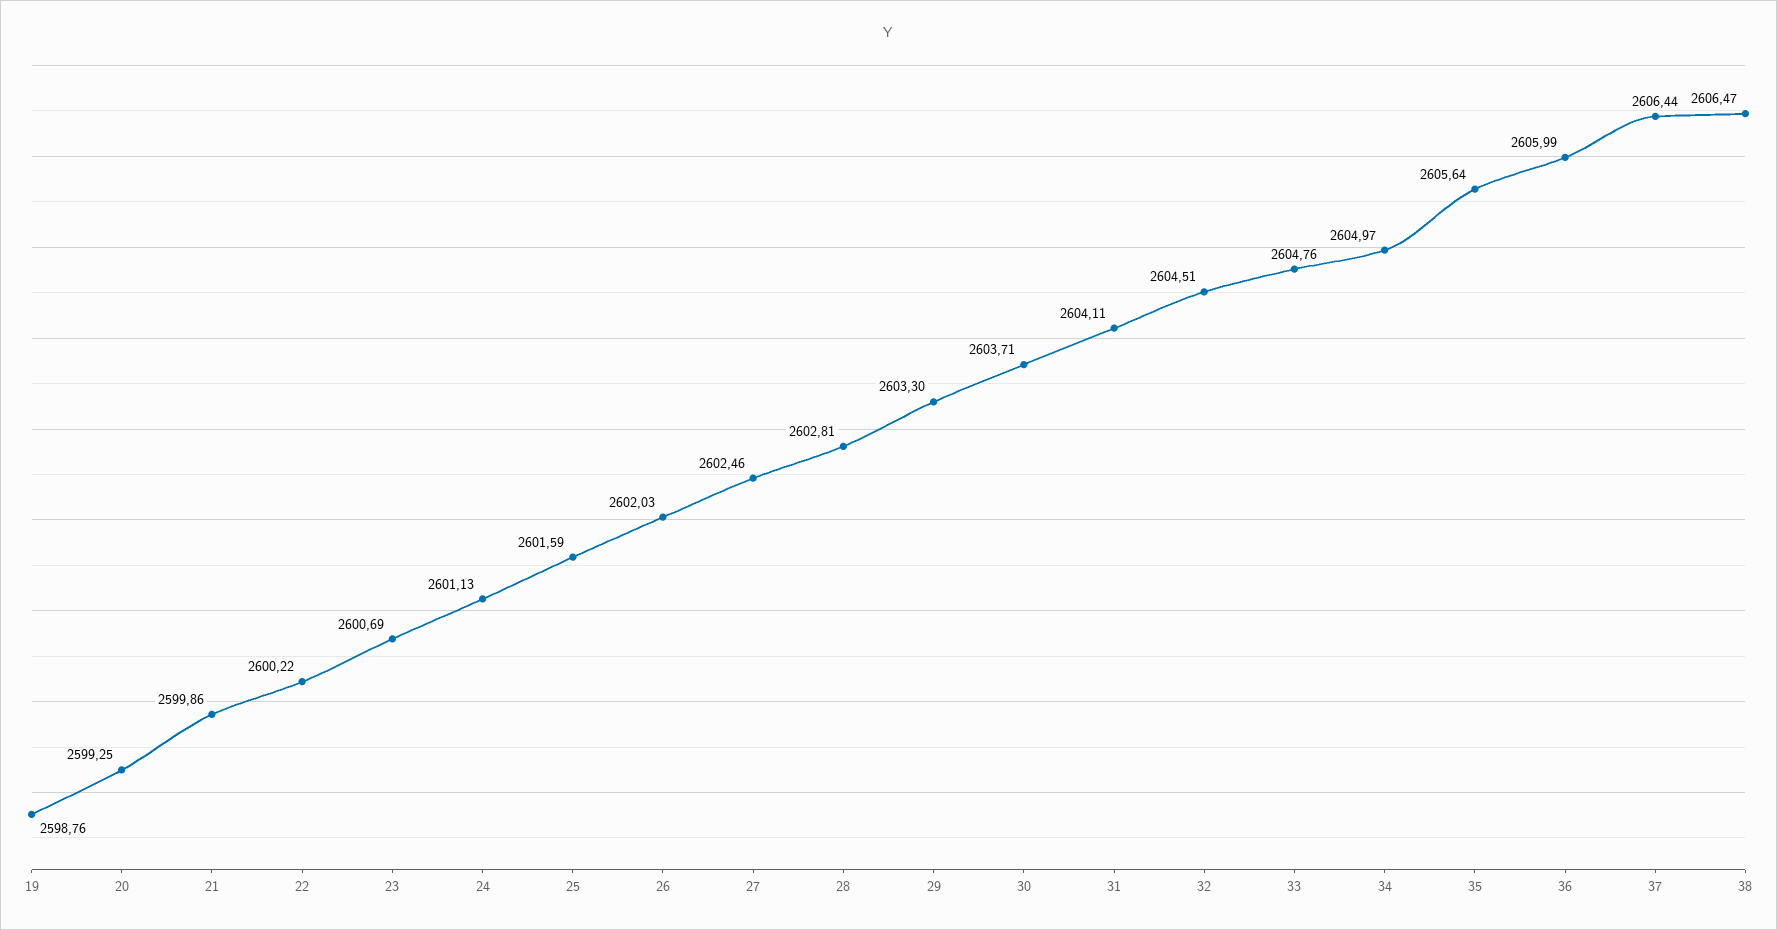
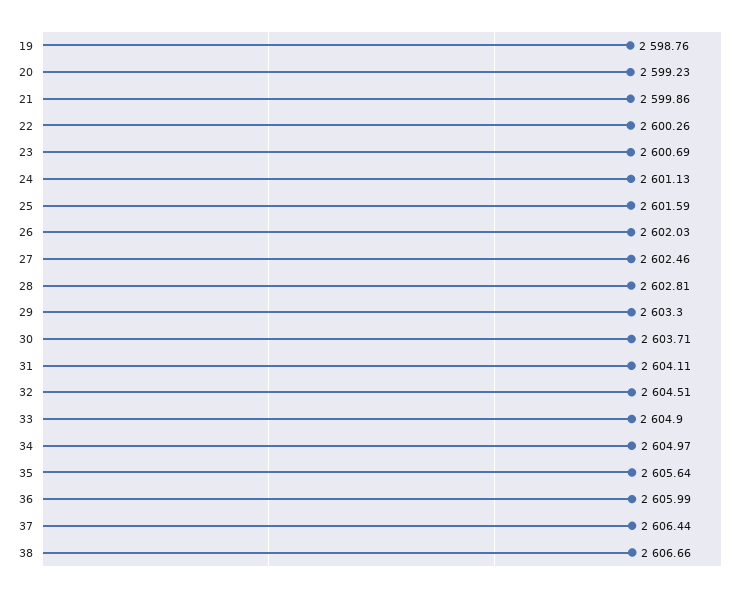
  {
    "19": 2598.76,
-   "20": 2599.25,
+   "20": 2599.23,
    "21": 2599.86,
-   "22": 2600.22,
+   "22": 2600.26,
    "23": 2600.69,
    "24": 2601.13,
    "25": 2601.59,
    "26": 2602.03,
    "27": 2602.46,
    "28": 2602.81,
    "29": 2603.3,
    "30": 2603.71,
    "31": 2604.11,
    "32": 2604.51,
-   "33": 2604.76,
+   "33": 2604.9,
    "34": 2604.97,
    "35": 2605.64,
    "36": 2605.99,
    "37": 2606.44,
-   "38": 2606.47
+   "38": 2606.66
  }

